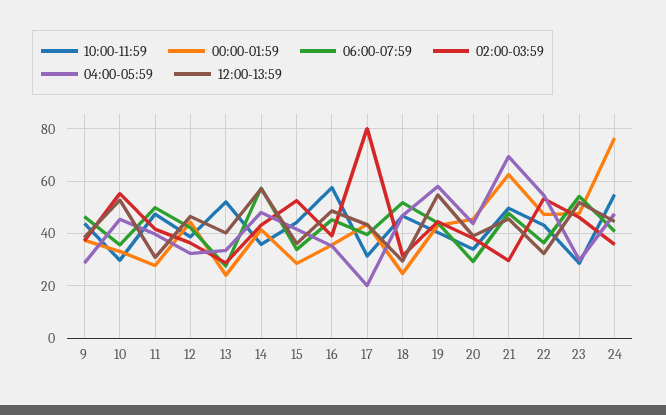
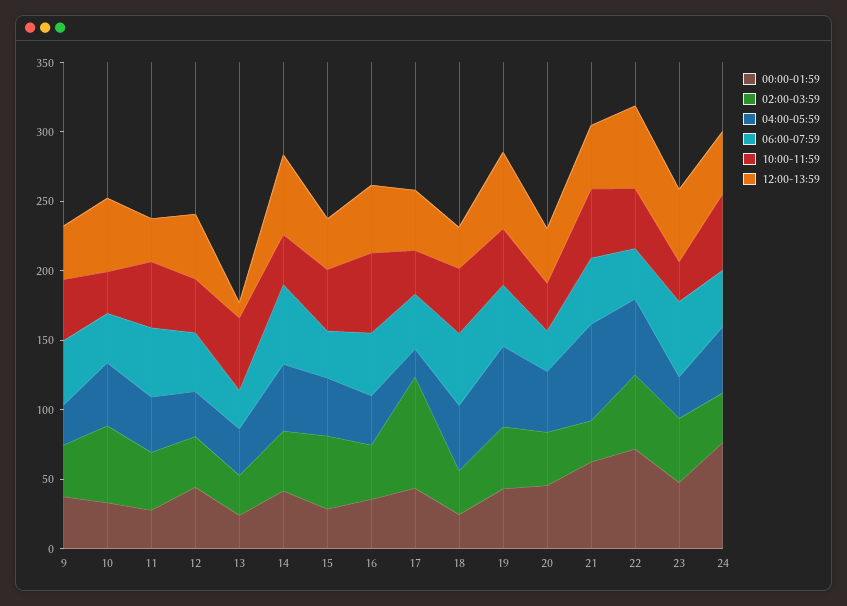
  {
    "10:00-11:59": {
      "9": 45,
      "10": 30,
      "11": 47.5,
      "12": 37.5,
      "13": 52.5,
      "14": 35,
      "15": 45,
      "16": 57.5,
      "17": 32.5,
      "18": 47.5,
      "19": 40,
      "20": 35,
      "21": 50,
      "22": 42.5,
      "23": 27.5,
      "24": 55
    },
    "00:00-01:59": {
      "9": 37.5,
      "10": 32.5,
      "11": 27.5,
      "12": 45,
      "13": 25,
      "14": 42.5,
      "15": 27.5,
      "16": 35,
      "17": 42.5,
      "18": 25,
      "19": 42.5,
      "20": 45,
      "21": 62.5,
-     "22": 47.5,
+     "22": 70,
      "23": 47.5,
      "24": 77.5
    },
    "06:00-07:59": {
      "9": 47.5,
      "10": 35,
      "11": 50,
      "12": 42.5,
      "13": 27.5,
      "14": 57.5,
      "15": 35,
      "16": 45,
      "17": 40,
      "18": 52.5,
      "19": 45,
      "20": 30,
      "21": 47.5,
      "22": 37.5,
      "23": 55,
      "24": 40
    },
    "02:00-03:59": {
      "9": 37.5,
      "10": 55,
      "11": 42.5,
      "12": 37.5,
      "13": 30,
      "14": 42.5,
      "15": 52.5,
      "16": 40,
      "17": 80,
      "18": 32.5,
      "19": 45,
      "20": 37.5,
      "21": 30,
      "22": 52.5,
      "23": 45,
      "24": 35
    },
    "04:00-05:59": {
      "9": 27.5,
      "10": 45,
      "11": 40,
      "12": 32.5,
      "13": 32.5,
      "14": 47.5,
      "15": 42.5,
      "16": 35,
      "17": 20,
      "18": 47.5,
      "19": 57.5,
      "20": 45,
      "21": 70,
      "22": 55,
      "23": 30,
      "24": 47.5
    },
    "12:00-13:59": {
      "9": 37.5,
      "10": 52.5,
      "11": 30,
      "12": 47.5,
-     "13": 40,
+     "13": 10,
      "14": 57.5,
      "15": 35,
      "16": 47.5,
      "17": 42.5,
      "18": 30,
      "19": 55,
      "20": 40,
      "21": 45,
-     "22": 32.5,
+     "22": 60,
      "23": 52.5,
      "24": 45
    }
  }

